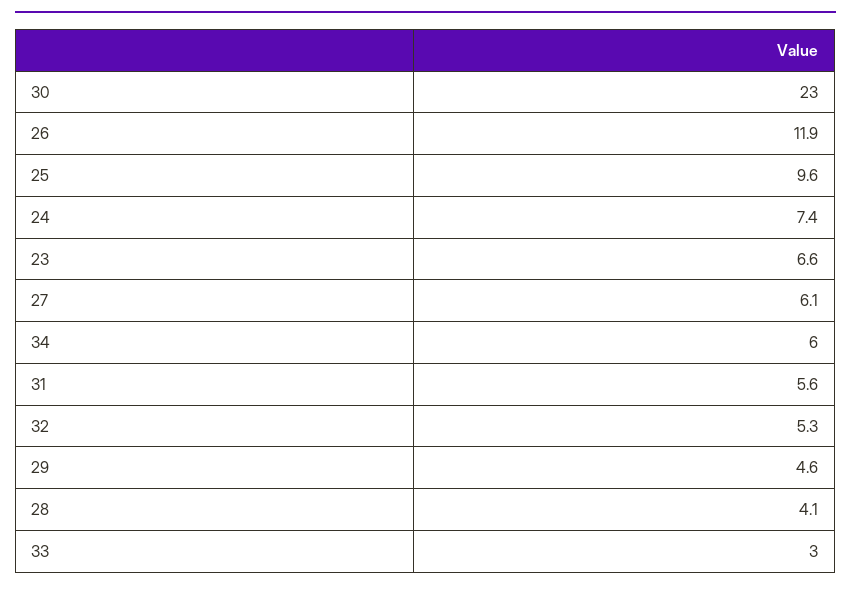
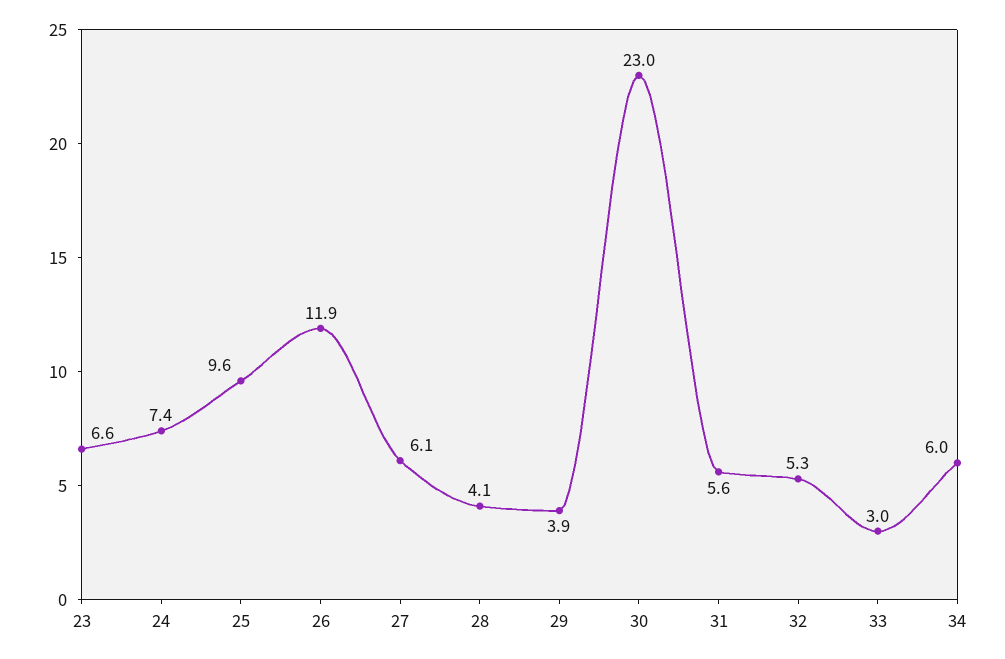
  {
    "30": 23,
    "26": 11.9,
    "25": 9.6,
    "24": 7.4,
    "23": 6.6,
    "27": 6.1,
    "34": 6,
    "31": 5.6,
    "32": 5.3,
-   "29": 4.6,
+   "29": 3.9,
    "28": 4.1,
    "33": 3
  }

